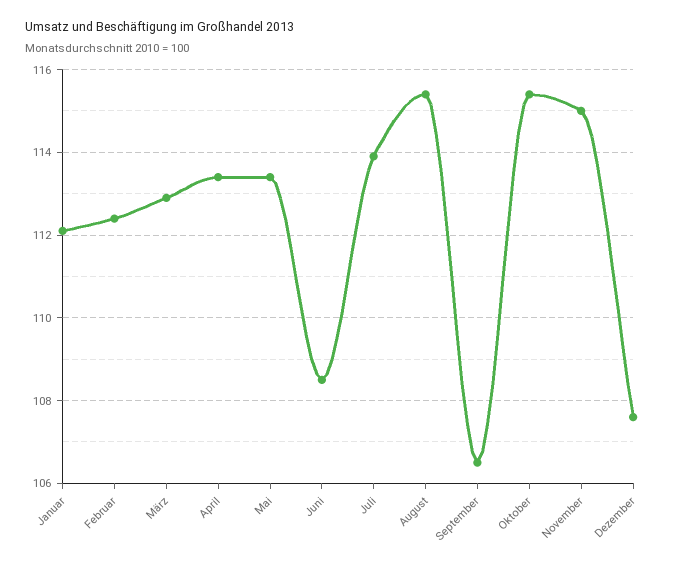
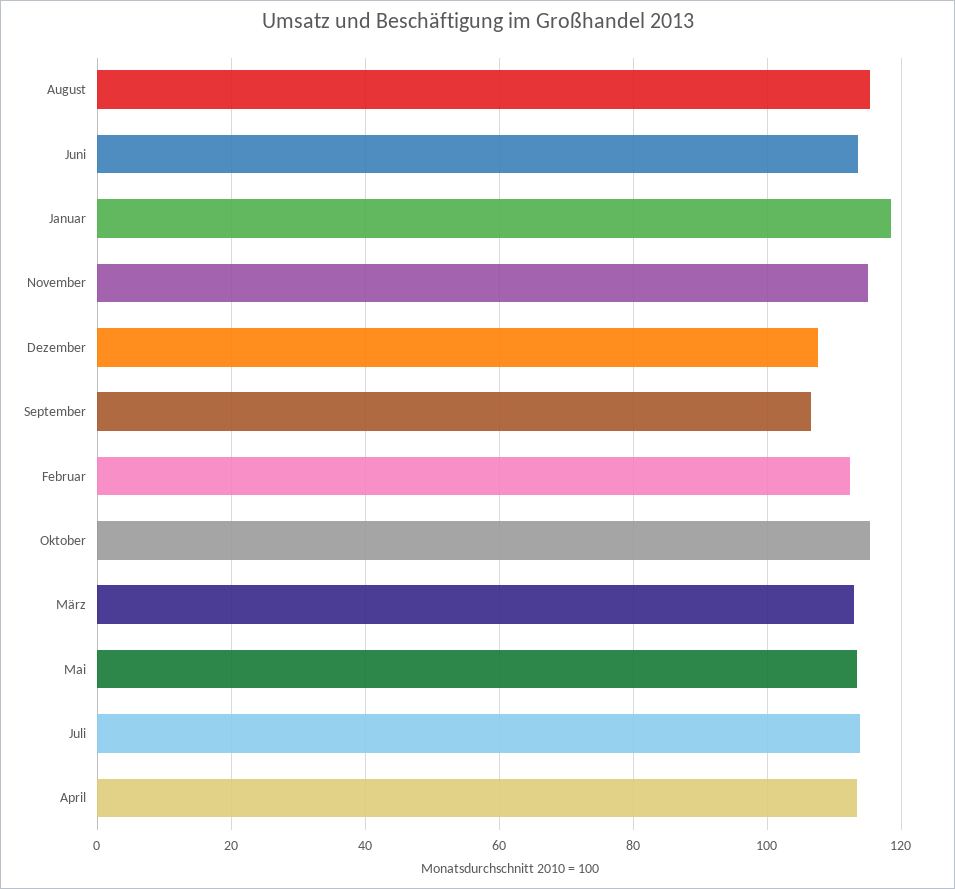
  {
-   "Januar": 112,
+   "Januar": 118,
    "Februar": 112.5,
    "März": 113,
    "April": 113.5,
    "Mai": 113.5,
-   "Juni": 108.5,
+   "Juni": 114,
    "Juli": 114,
    "August": 115.5,
    "September": 106.5,
    "Oktober": 115.5,
    "November": 115,
    "Dezember": 107.5
  }

